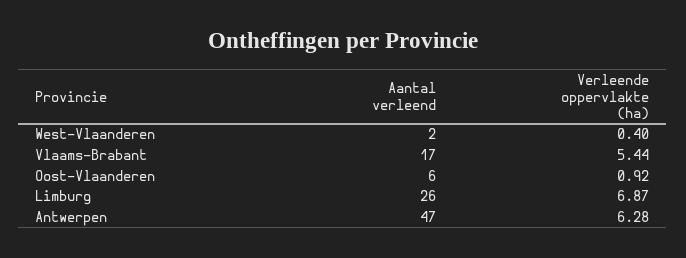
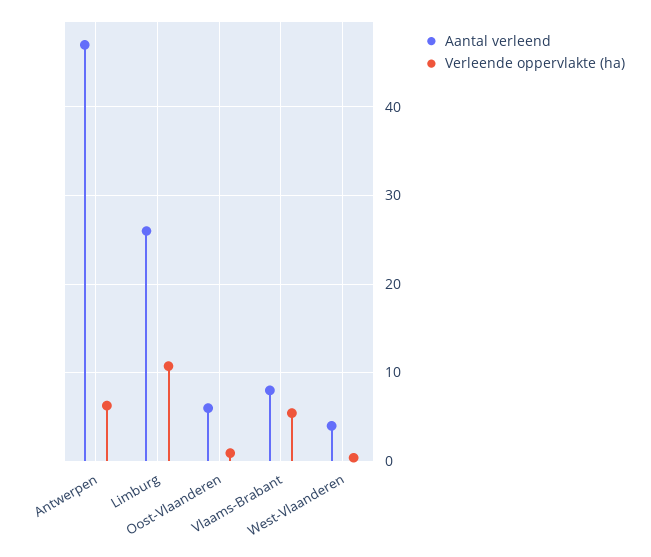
  {
    "Aantal verleend": {
-     "West-Vlaanderen": 2,
+     "West-Vlaanderen": 4,
-     "Vlaams-Brabant": 17,
+     "Vlaams-Brabant": 8,
      "Oost-Vlaanderen": 6,
      "Limburg": 26,
      "Antwerpen": 47
    },
    "Verleende oppervlakte (ha)": {
      "West-Vlaanderen": 0.4,
      "Vlaams-Brabant": 5.44,
      "Oost-Vlaanderen": 0.92,
-     "Limburg": 6.87,
+     "Limburg": 11,
      "Antwerpen": 6.28
    }
  }

